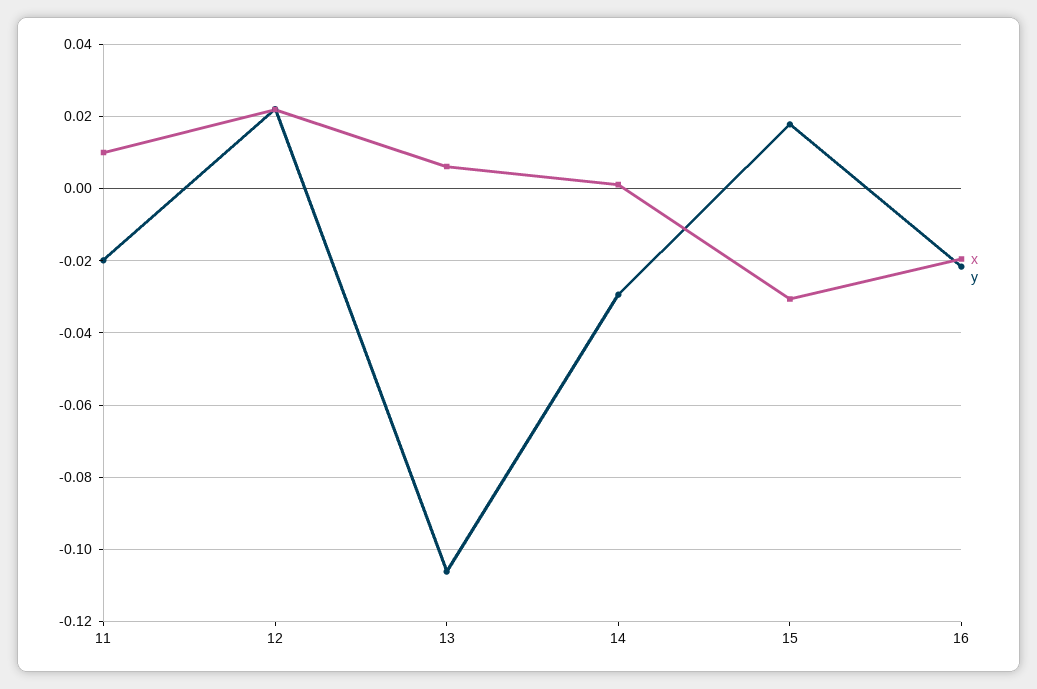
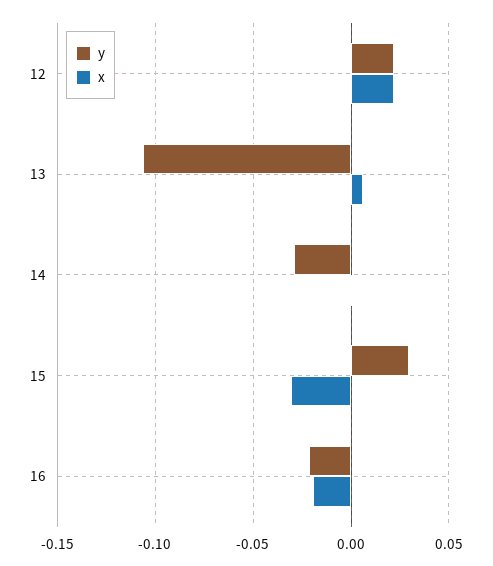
  {
    "x": {
-     "11": 0.01,
      "12": 0.022,
      "13": 0.006,
      "14": 0.002,
      "15": -0.03,
      "16": -0.02
    },
    "y": {
-     "11": -0.02,
      "12": 0.022,
      "13": -0.106,
      "14": -0.03,
-     "15": 0.018,
+     "15": 0.03,
      "16": -0.022
    }
  }

